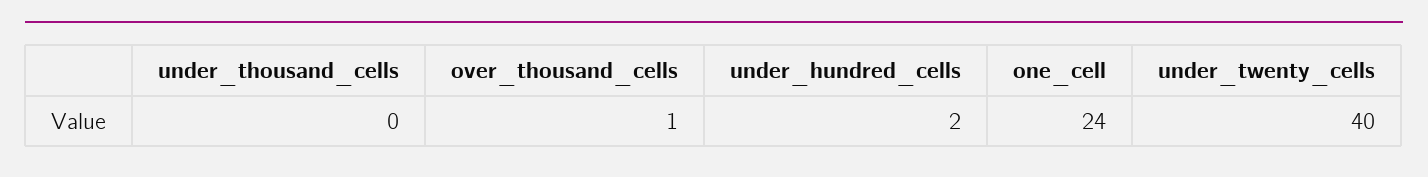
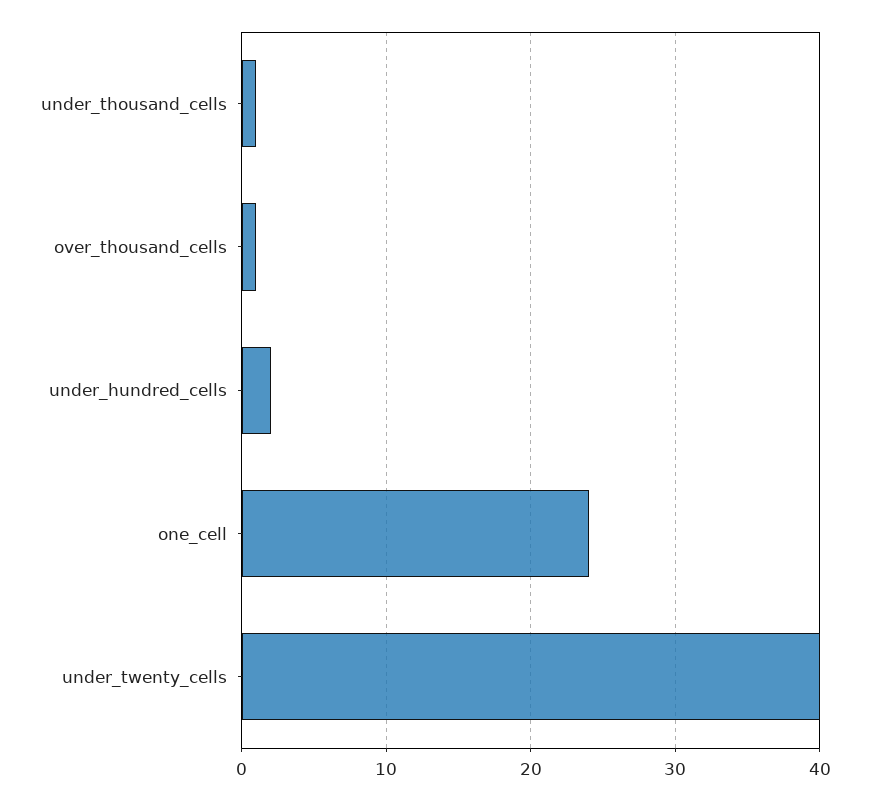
  {
-   "under_thousand_cells": 0,
+   "under_thousand_cells": 1,
    "over_thousand_cells": 1,
    "under_hundred_cells": 2,
    "one_cell": 24,
    "under_twenty_cells": 40
  }

